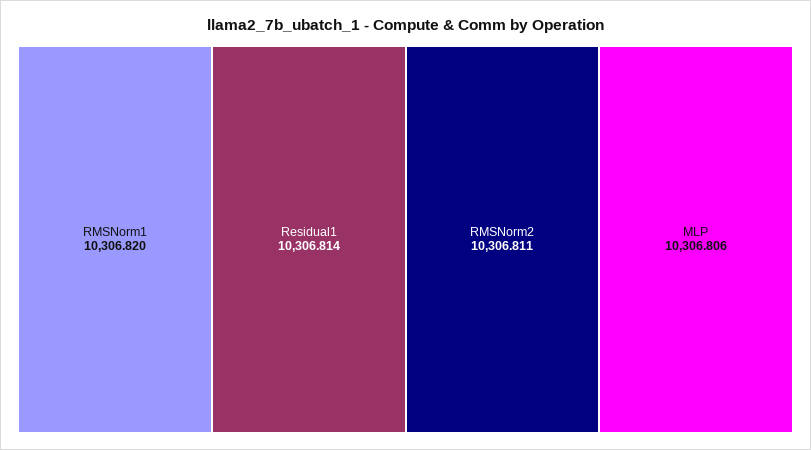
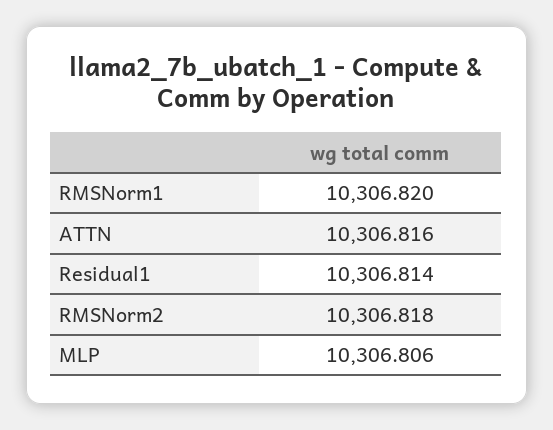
  {
    "RMSNorm1": 10306.82,
    "Residual1": 10306.814,
-   "RMSNorm2": 10306.811,
+   "RMSNorm2": 10306.818,
-   "MLP": 10306.806
+   "MLP": 10306.806,
+   "ATTN": 10306.816
  }

